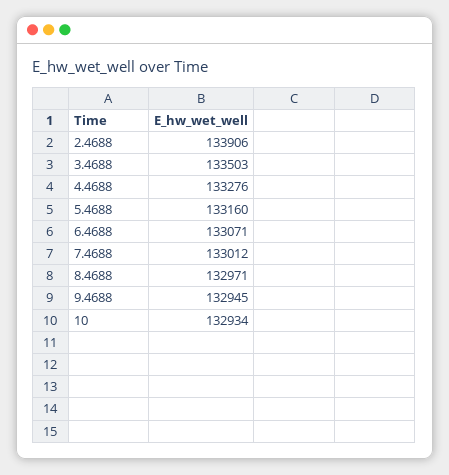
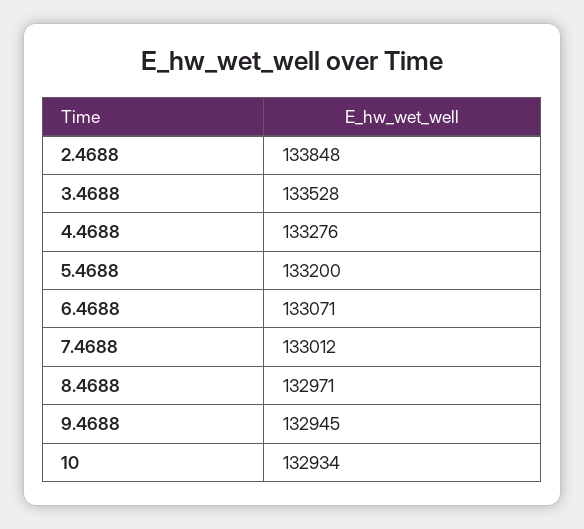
  {
-   "2.4688": 133906,
+   "2.4688": 133848,
-   "3.4688": 133503,
+   "3.4688": 133528,
    "4.4688": 133276,
-   "5.4688": 133160,
+   "5.4688": 133200,
    "6.4688": 133071,
    "7.4688": 133012,
    "8.4688": 132971,
    "9.4688": 132945,
    "10": 132934
  }

